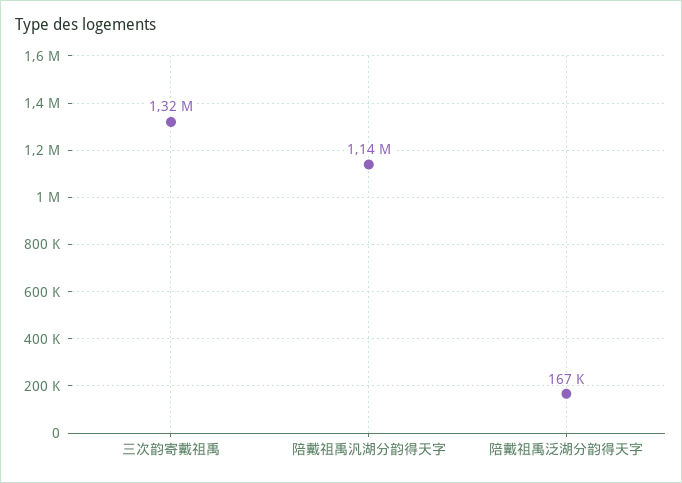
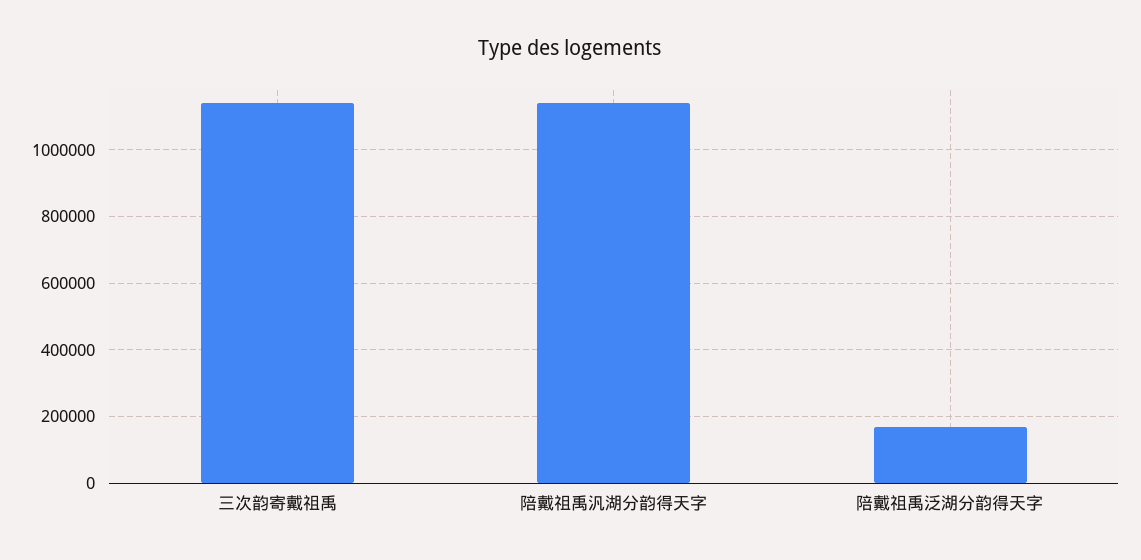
  {
-   "三次韵寄戴祖禹": 1320000,
+   "三次韵寄戴祖禹": 1140000,
    "陪戴祖禹汎湖分韵得天字": 1140000,
    "陪戴祖禹泛湖分韵得天字": 167000
  }

